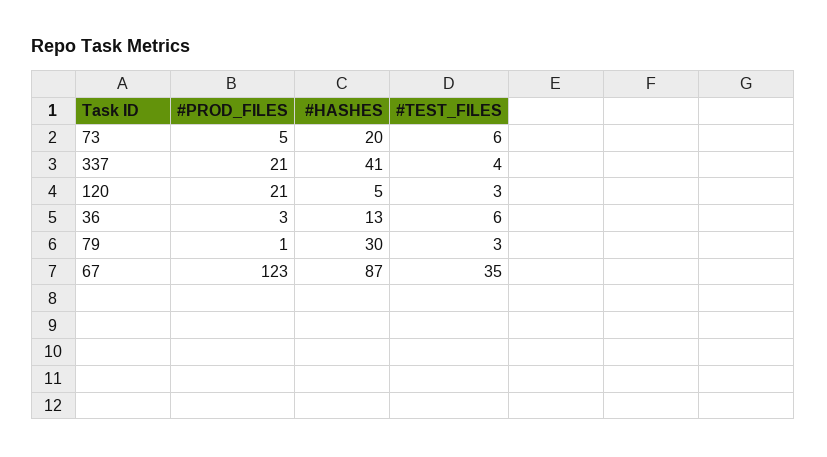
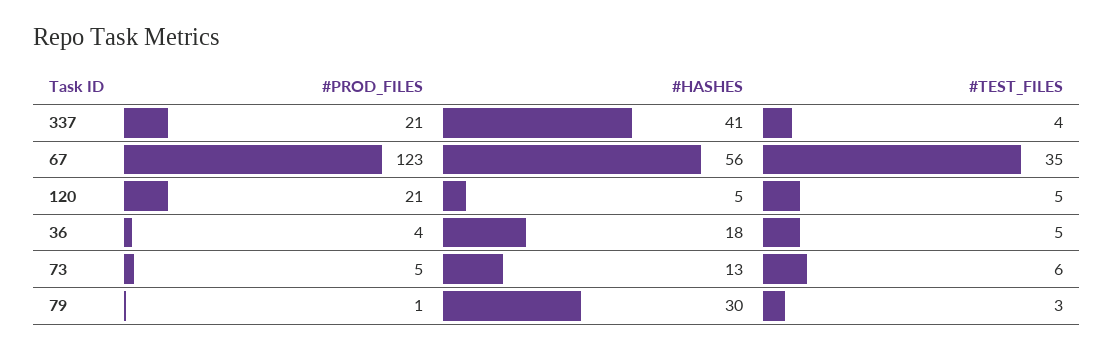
  {
    "#PROD_FILES": {
      "73": 5,
      "337": 21,
      "120": 21,
-     "36": 3,
+     "36": 4,
      "79": 1,
      "67": 123
    },
    "#HASHES": {
-     "73": 20,
+     "73": 13,
      "337": 41,
      "120": 5,
-     "36": 13,
+     "36": 18,
      "79": 30,
-     "67": 87
+     "67": 56
    },
    "#TEST_FILES": {
      "73": 6,
      "337": 4,
-     "120": 3,
+     "120": 5,
-     "36": 6,
+     "36": 5,
      "79": 3,
      "67": 35
    }
  }

